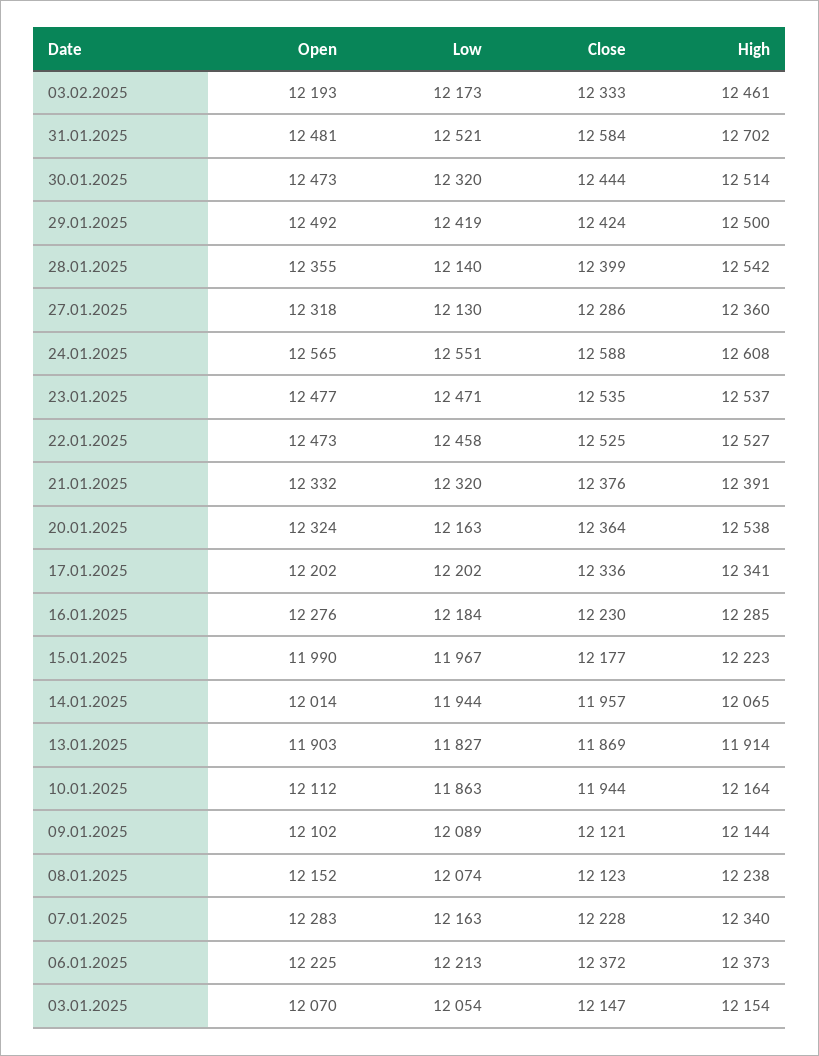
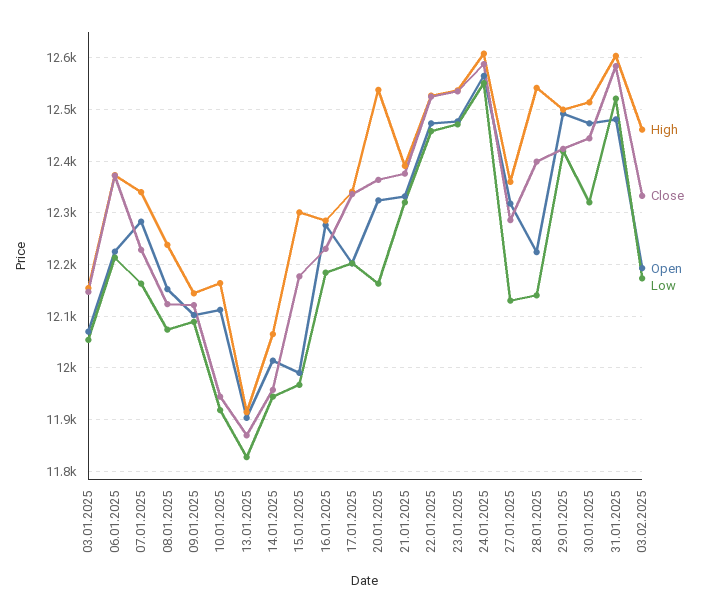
  {
    "Open": {
      "03.02.2025": 12193,
      "31.01.2025": 12481,
      "30.01.2025": 12473,
      "29.01.2025": 12492,
-     "28.01.2025": 12355,
+     "28.01.2025": 12220,
      "27.01.2025": 12318,
      "24.01.2025": 12565,
      "23.01.2025": 12477,
      "22.01.2025": 12473,
      "21.01.2025": 12332,
      "20.01.2025": 12324,
      "17.01.2025": 12202,
      "16.01.2025": 12276,
      "15.01.2025": 11990,
      "14.01.2025": 12014,
      "13.01.2025": 11903,
      "10.01.2025": 12112,
      "09.01.2025": 12102,
      "08.01.2025": 12152,
      "07.01.2025": 12283,
      "06.01.2025": 12225,
      "03.01.2025": 12070
    },
    "Low": {
      "03.02.2025": 12173,
      "31.01.2025": 12521,
      "30.01.2025": 12320,
      "29.01.2025": 12419,
      "28.01.2025": 12140,
      "27.01.2025": 12130,
      "24.01.2025": 12551,
      "23.01.2025": 12471,
      "22.01.2025": 12458,
      "21.01.2025": 12320,
      "20.01.2025": 12163,
      "17.01.2025": 12202,
      "16.01.2025": 12184,
      "15.01.2025": 11967,
      "14.01.2025": 11944,
      "13.01.2025": 11827,
-     "10.01.2025": 11863,
+     "10.01.2025": 11920,
      "09.01.2025": 12089,
      "08.01.2025": 12074,
      "07.01.2025": 12163,
      "06.01.2025": 12213,
      "03.01.2025": 12054
    },
    "Close": {
      "03.02.2025": 12333,
      "31.01.2025": 12584,
      "30.01.2025": 12444,
      "29.01.2025": 12424,
      "28.01.2025": 12399,
      "27.01.2025": 12286,
      "24.01.2025": 12588,
      "23.01.2025": 12535,
      "22.01.2025": 12525,
      "21.01.2025": 12376,
      "20.01.2025": 12364,
      "17.01.2025": 12336,
      "16.01.2025": 12230,
      "15.01.2025": 12177,
      "14.01.2025": 11957,
      "13.01.2025": 11869,
      "10.01.2025": 11944,
      "09.01.2025": 12121,
      "08.01.2025": 12123,
      "07.01.2025": 12228,
      "06.01.2025": 12372,
      "03.01.2025": 12147
    },
    "High": {
      "03.02.2025": 12461,
-     "31.01.2025": 12702,
+     "31.01.2025": 12600,
      "30.01.2025": 12514,
      "29.01.2025": 12500,
      "28.01.2025": 12542,
      "27.01.2025": 12360,
      "24.01.2025": 12608,
      "23.01.2025": 12537,
      "22.01.2025": 12527,
      "21.01.2025": 12391,
      "20.01.2025": 12538,
      "17.01.2025": 12341,
      "16.01.2025": 12285,
-     "15.01.2025": 12223,
+     "15.01.2025": 12300,
      "14.01.2025": 12065,
      "13.01.2025": 11914,
      "10.01.2025": 12164,
      "09.01.2025": 12144,
      "08.01.2025": 12238,
      "07.01.2025": 12340,
      "06.01.2025": 12373,
      "03.01.2025": 12154
    }
  }

